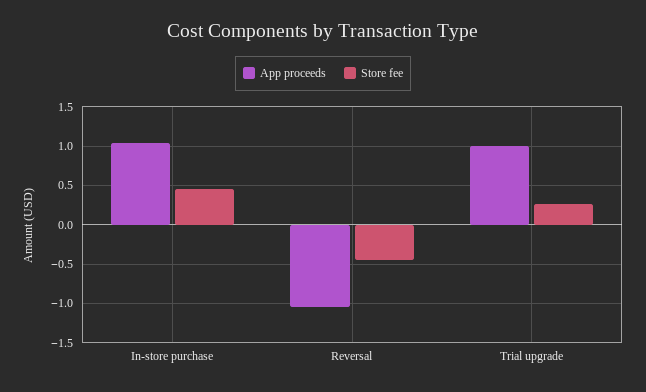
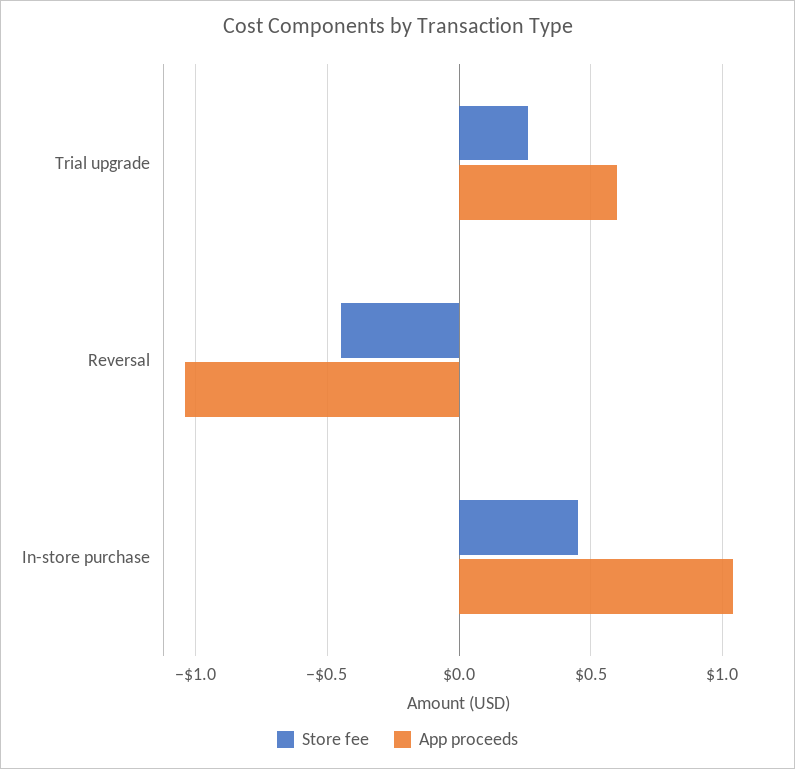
  {
    "App proceeds": {
      "In-store purchase": 1.05,
      "Reversal": -1.05,
-     "Trial upgrade": 1
+     "Trial upgrade": 0.6
    },
    "Store fee": {
      "In-store purchase": 0.45,
      "Reversal": -0.45,
      "Trial upgrade": 0.25
    }
  }

